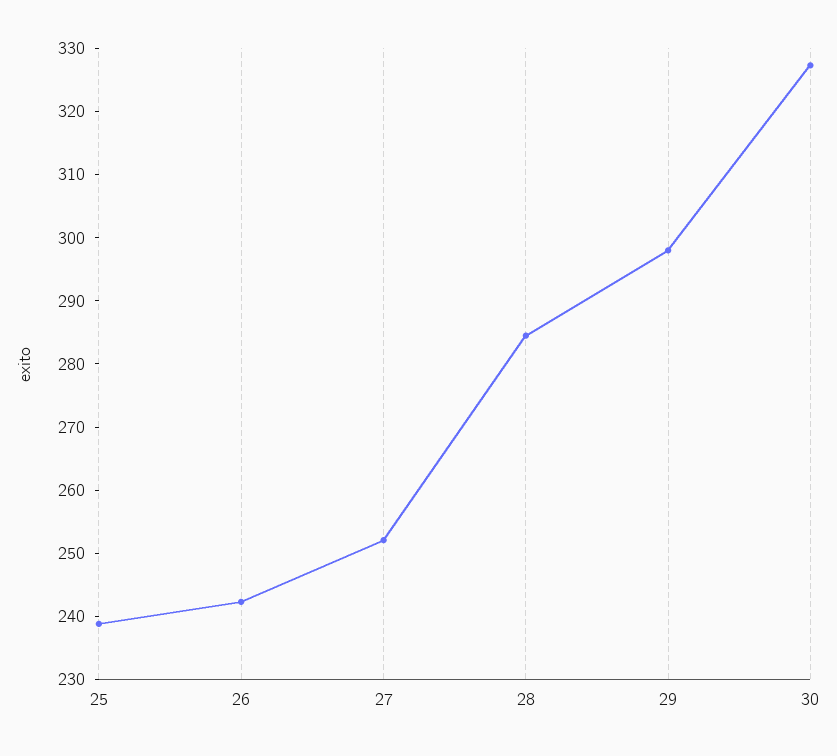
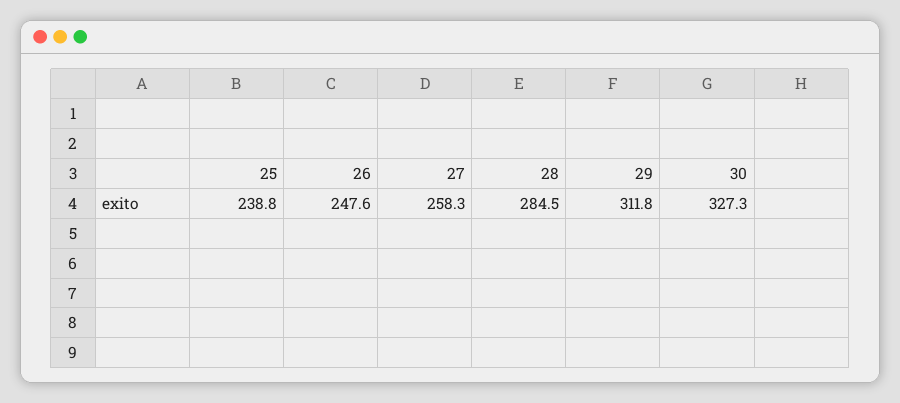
  {
    "25": 238.8,
-   "26": 242,
+   "26": 247.6,
-   "27": 252,
+   "27": 258.3,
    "28": 284.5,
-   "29": 298,
+   "29": 311.8,
    "30": 327.3
  }

